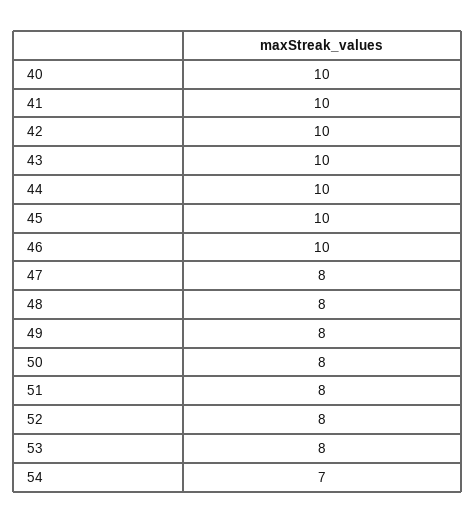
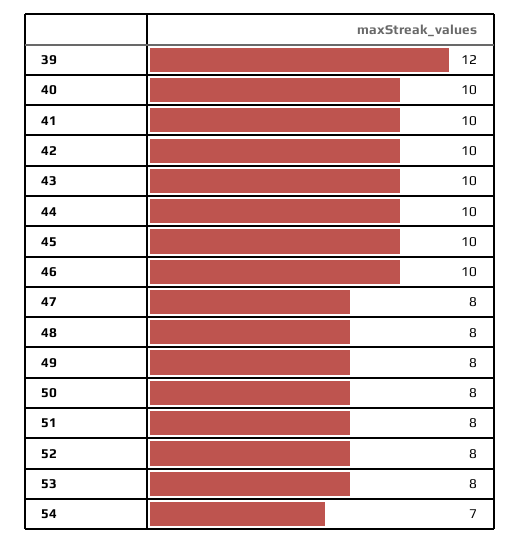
  {
    "40": 10,
    "41": 10,
    "42": 10,
    "43": 10,
    "44": 10,
    "45": 10,
    "46": 10,
    "47": 8,
    "48": 8,
    "49": 8,
    "50": 8,
    "51": 8,
    "52": 8,
    "53": 8,
-   "54": 7
+   "54": 7,
+   "39": 12
  }

